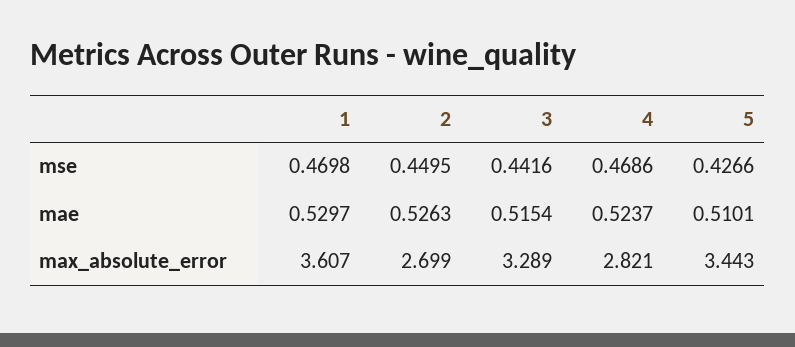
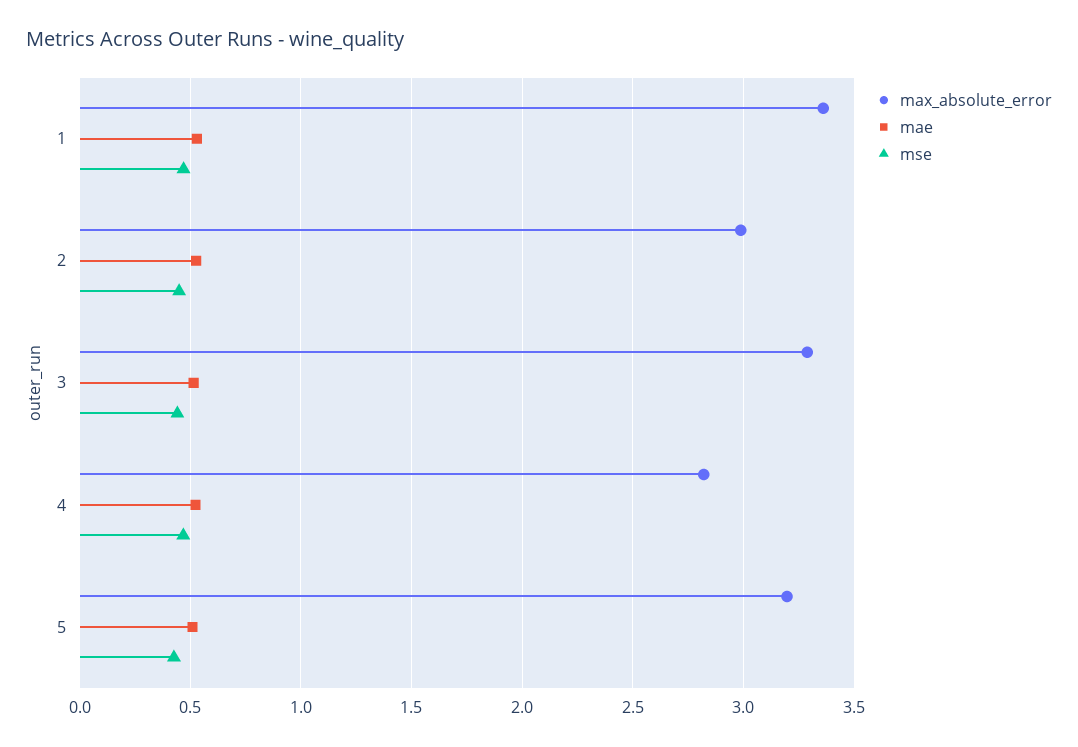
  {
    "mse": {
      "1": 0.4698,
      "2": 0.4495,
      "3": 0.4416,
      "4": 0.4686,
      "5": 0.4266
    },
    "mae": {
      "1": 0.5297,
      "2": 0.5263,
      "3": 0.5154,
      "4": 0.5237,
      "5": 0.5101
    },
    "max_absolute_error": {
-     "1": 3.607,
+     "1": 3.35,
-     "2": 2.699,
+     "2": 3,
      "3": 3.289,
      "4": 2.821,
-     "5": 3.443
+     "5": 3.2
    }
  }

